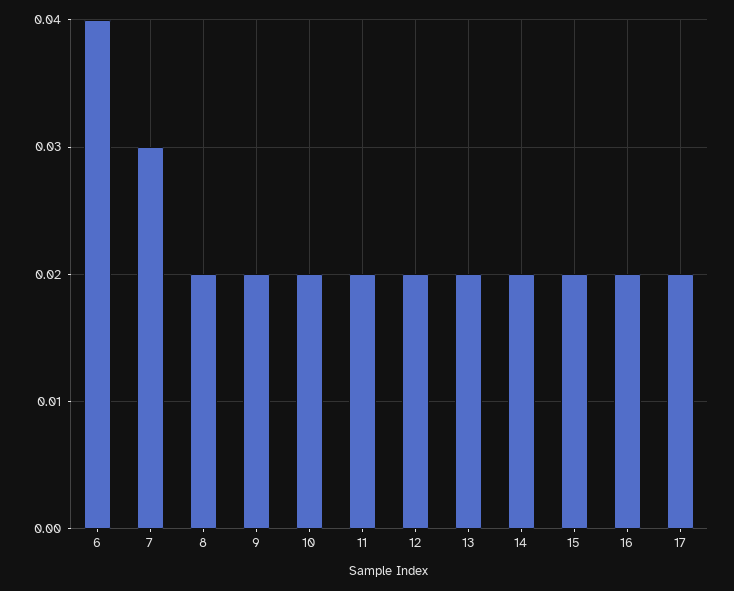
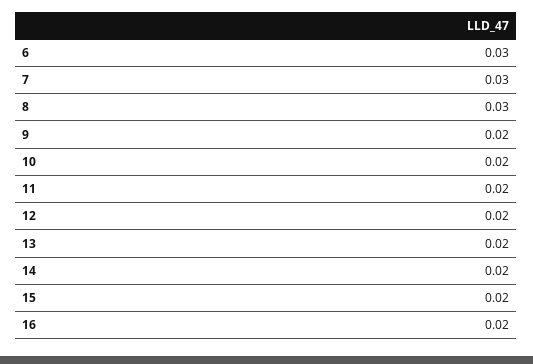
  {
-   "6": 0.04,
+   "6": 0.03,
    "7": 0.03,
-   "8": 0.02,
+   "8": 0.03,
    "9": 0.02,
    "10": 0.02,
    "11": 0.02,
    "12": 0.02,
    "13": 0.02,
    "14": 0.02,
    "15": 0.02,
-   "16": 0.02,
+   "16": 0.02
-   "17": 0.02
  }

